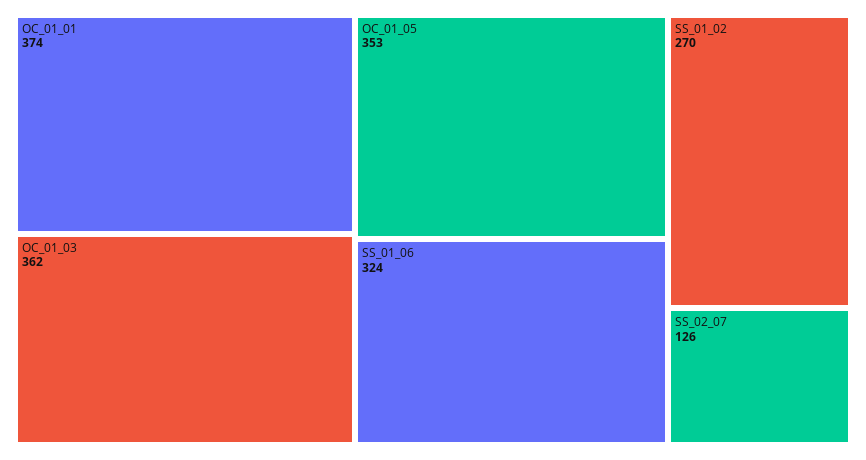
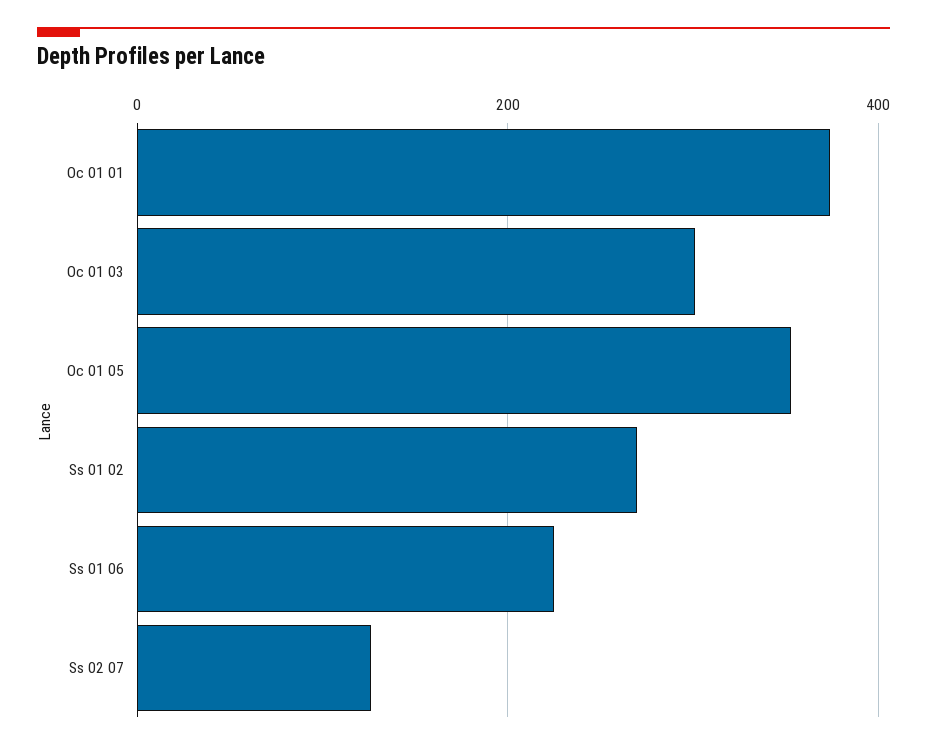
  {
    "OC_01_01": 374,
-   "OC_01_03": 362,
+   "OC_01_03": 300,
    "OC_01_05": 353,
-   "SS_01_06": 324,
+   "SS_01_06": 220,
    "SS_01_02": 270,
    "SS_02_07": 126
  }

